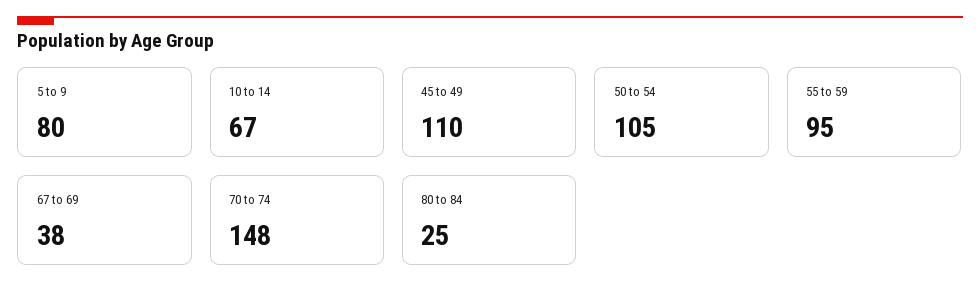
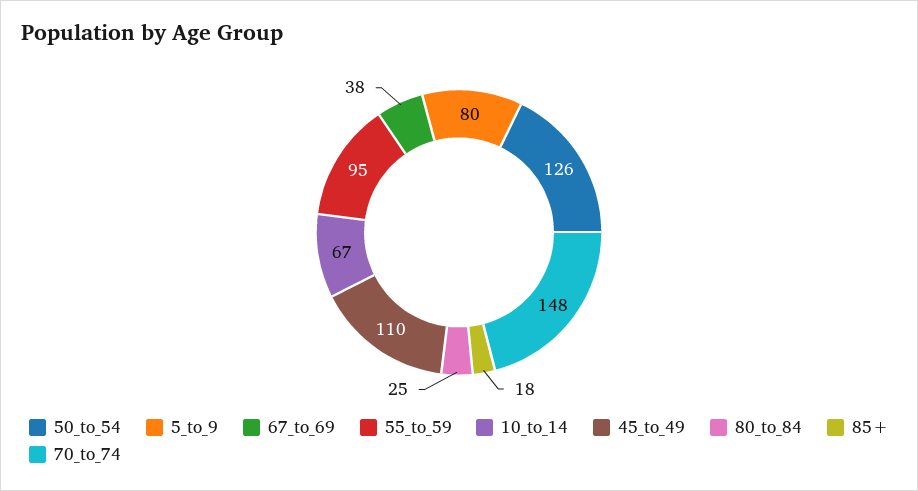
  {
    "5 to 9": 80,
    "10 to 14": 67,
    "45 to 49": 110,
-   "50 to 54": 105,
+   "50 to 54": 126,
    "55 to 59": 95,
    "67 to 69": 38,
    "70 to 74": 148,
-   "80 to 84": 25
+   "80 to 84": 25,
+   "85+": 18
  }

